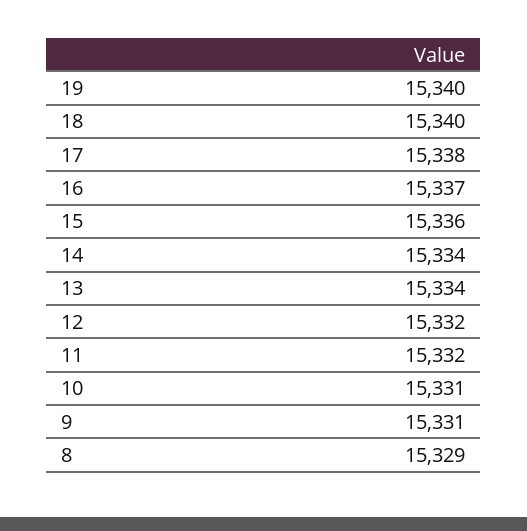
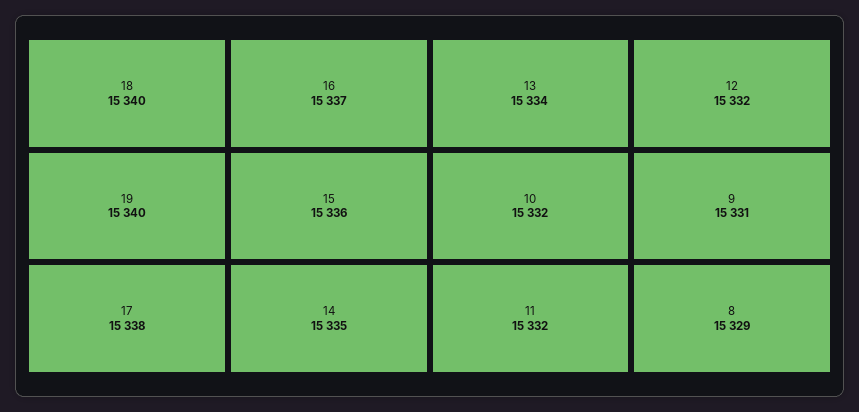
  {
    "19": 15340,
    "18": 15340,
    "17": 15338,
    "16": 15337,
    "15": 15336,
-   "14": 15334,
+   "14": 15335,
    "13": 15334,
    "12": 15332,
    "11": 15332,
-   "10": 15331,
+   "10": 15332,
    "9": 15331,
    "8": 15329
  }

